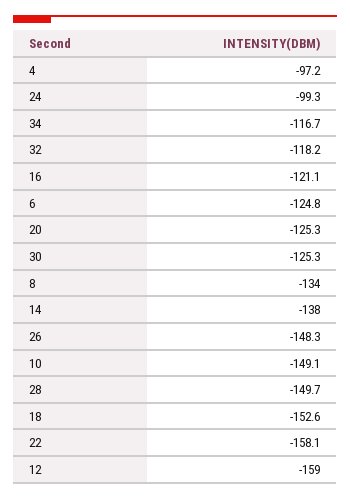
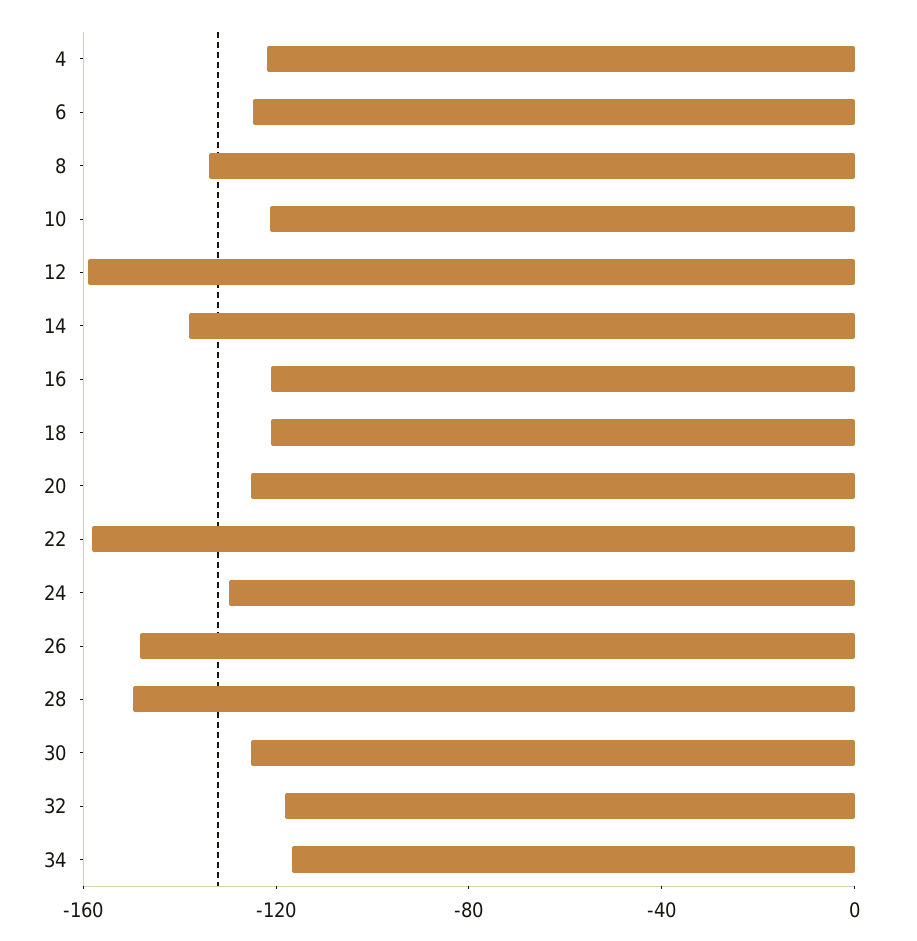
  {
-   "4": -97.2,
+   "4": -120,
-   "24": -99.3,
+   "24": -130,
    "34": -116.7,
    "32": -118.2,
    "16": -121.1,
    "6": -124.8,
    "20": -125.3,
    "30": -125.3,
    "8": -134,
    "14": -138,
    "26": -148.3,
-   "10": -149.1,
+   "10": -120,
    "28": -149.7,
-   "18": -152.6,
+   "18": -120,
    "22": -158.1,
    "12": -159
  }

